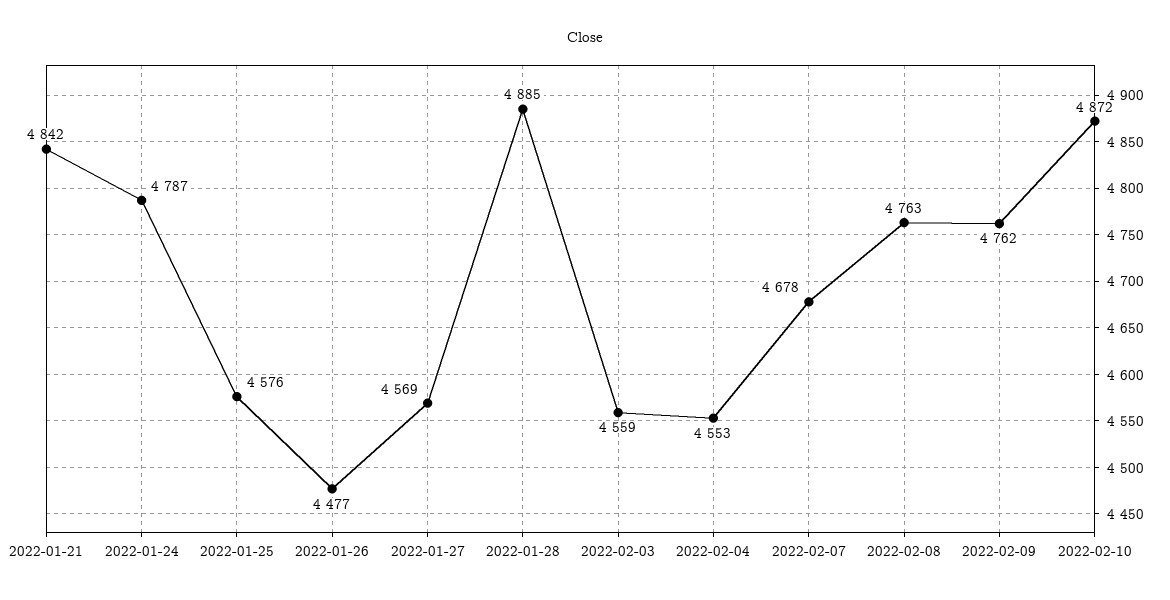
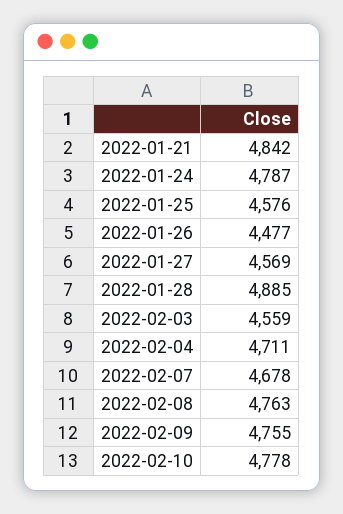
  {
    "2022-01-21": 4842,
    "2022-01-24": 4787,
    "2022-01-25": 4576,
    "2022-01-26": 4477,
    "2022-01-27": 4569,
    "2022-01-28": 4885,
    "2022-02-03": 4559,
-   "2022-02-04": 4553,
+   "2022-02-04": 4711,
    "2022-02-07": 4678,
    "2022-02-08": 4763,
-   "2022-02-09": 4762,
+   "2022-02-09": 4755,
-   "2022-02-10": 4872
+   "2022-02-10": 4778
  }

